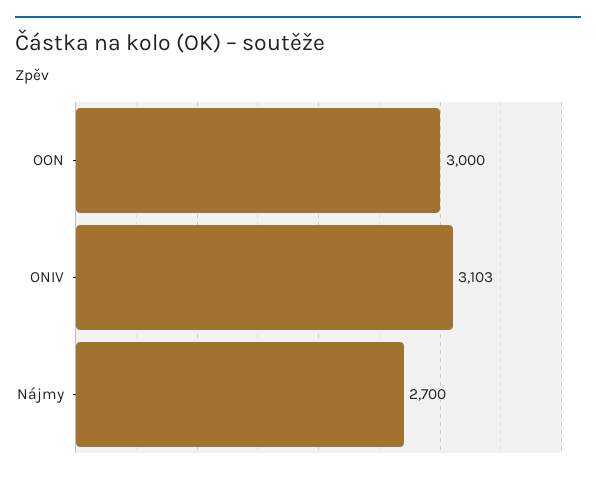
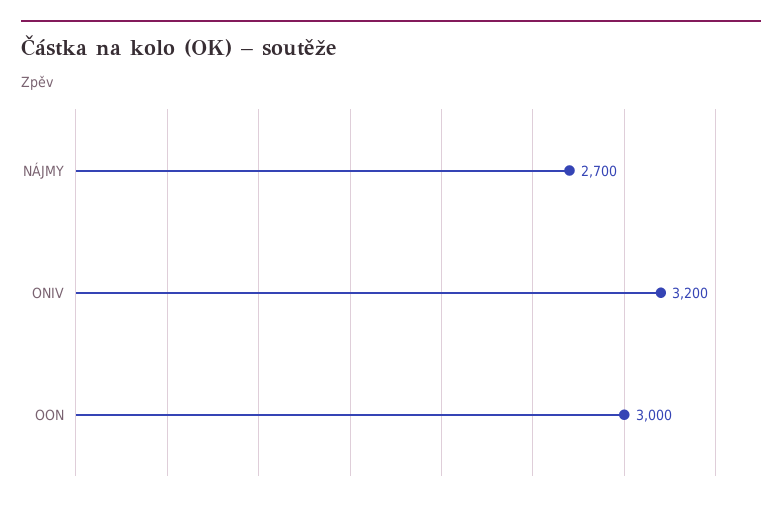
  {
    "OON": 3000,
-   "ONIV": 3103,
+   "ONIV": 3200,
    "Nájmy": 2700
  }

